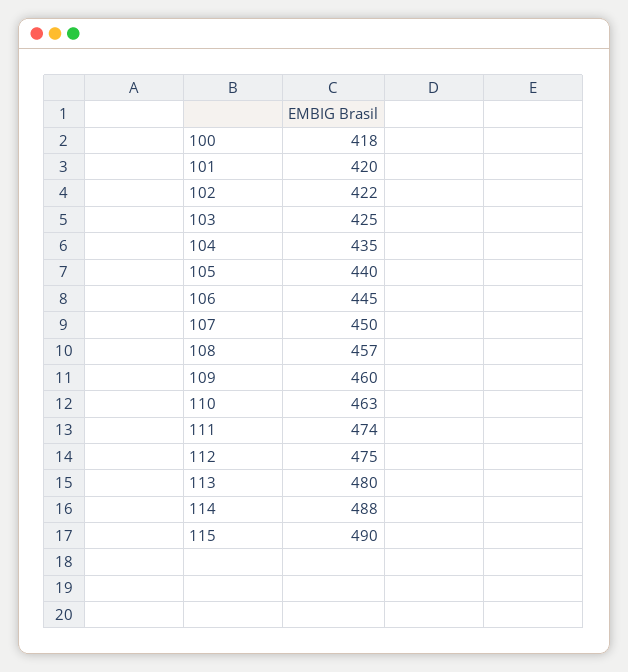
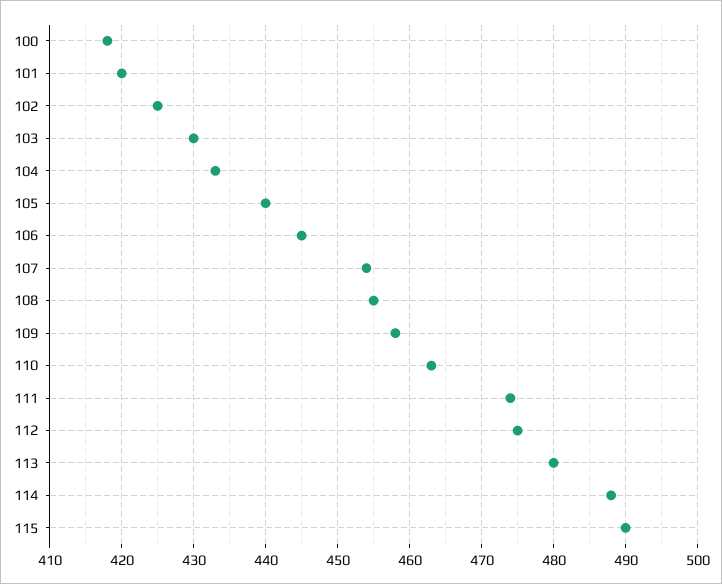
  {
    "100": 418,
    "101": 420,
-   "102": 422,
+   "102": 425,
-   "103": 425,
+   "103": 430,
-   "104": 435,
+   "104": 433,
    "105": 440,
    "106": 445,
-   "107": 450,
+   "107": 454,
-   "108": 457,
+   "108": 455,
-   "109": 460,
+   "109": 458,
    "110": 463,
    "111": 474,
    "112": 475,
    "113": 480,
    "114": 488,
    "115": 490
  }

